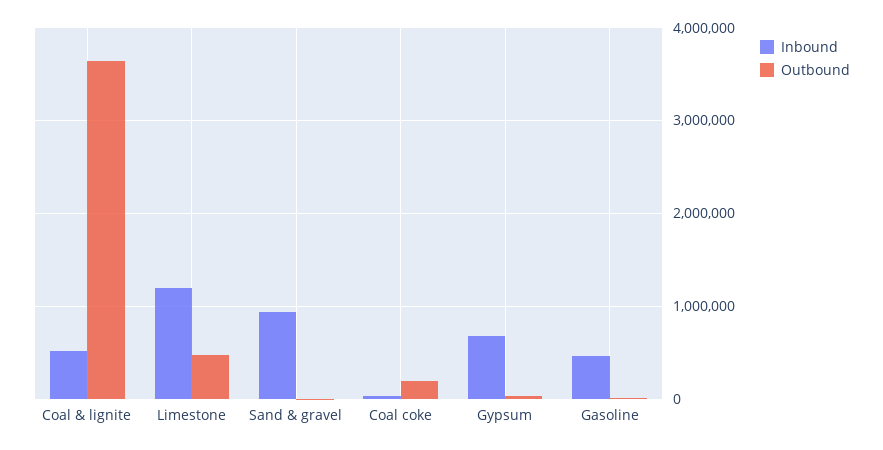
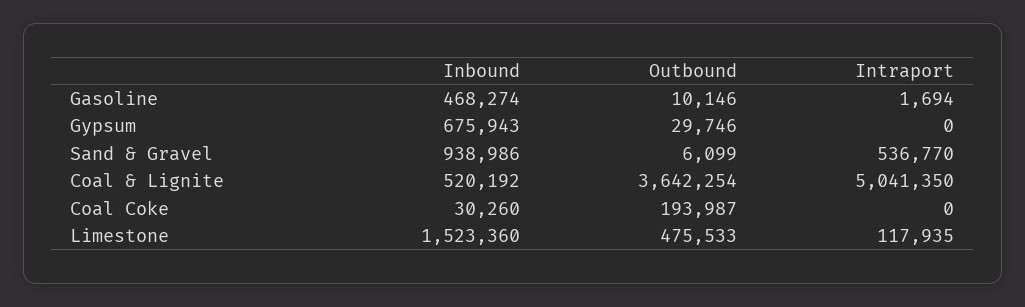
  {
    "Inbound": {
      "Coal & lignite": 520192,
-     "Limestone": 1200000,
+     "Limestone": 1523360,
      "Sand & gravel": 938986,
      "Coal coke": 30260,
      "Gypsum": 675943,
      "Gasoline": 468274
    },
    "Outbound": {
      "Coal & lignite": 3642254,
      "Limestone": 475533,
      "Sand & gravel": 6099,
      "Coal coke": 193987,
      "Gypsum": 29746,
      "Gasoline": 10146
-   }
+   },
+   "Intraport": {
+     "Gasoline": 1694,
+     "Gypsum": 0,
+     "Sand & gravel": 536770,
+     "Coal & lignite": 5041350,
+     "Coal coke": 0,
+     "Limestone": 117935
+   }
  }

